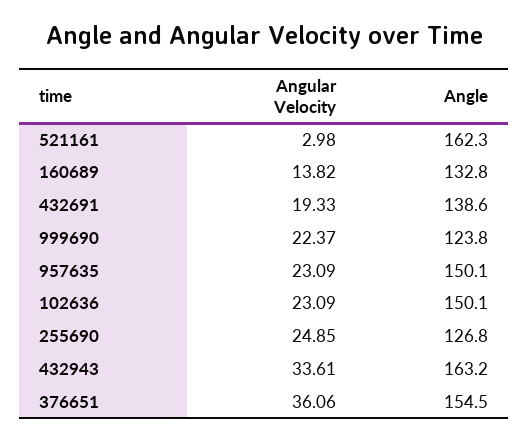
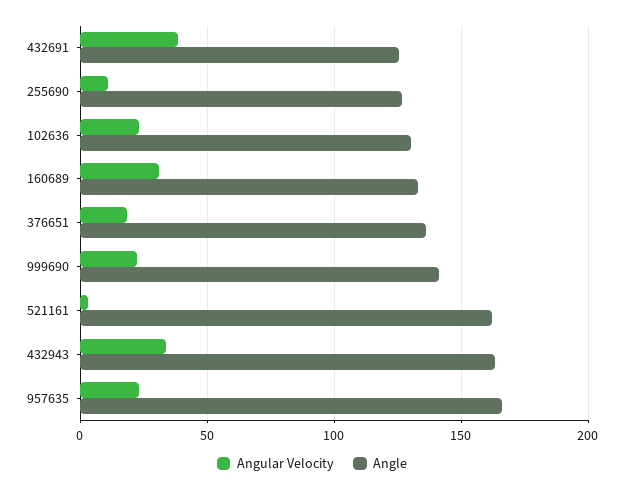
  {
    "Angular Velocity": {
      "521161": 2.98,
-     "160689": 13.82,
+     "160689": 30,
-     "432691": 19.33,
+     "432691": 40,
      "999690": 22.37,
      "957635": 23.09,
      "102636": 23.09,
-     "255690": 24.85,
+     "255690": 10,
      "432943": 33.61,
-     "376651": 36.06
+     "376651": 20
    },
    "Angle": {
      "521161": 162.3,
      "160689": 132.8,
-     "432691": 138.6,
+     "432691": 125,
-     "999690": 123.8,
+     "999690": 140,
-     "957635": 150.1,
+     "957635": 165,
-     "102636": 150.1,
+     "102636": 130,
      "255690": 126.8,
      "432943": 163.2,
-     "376651": 154.5
+     "376651": 135
    }
  }

